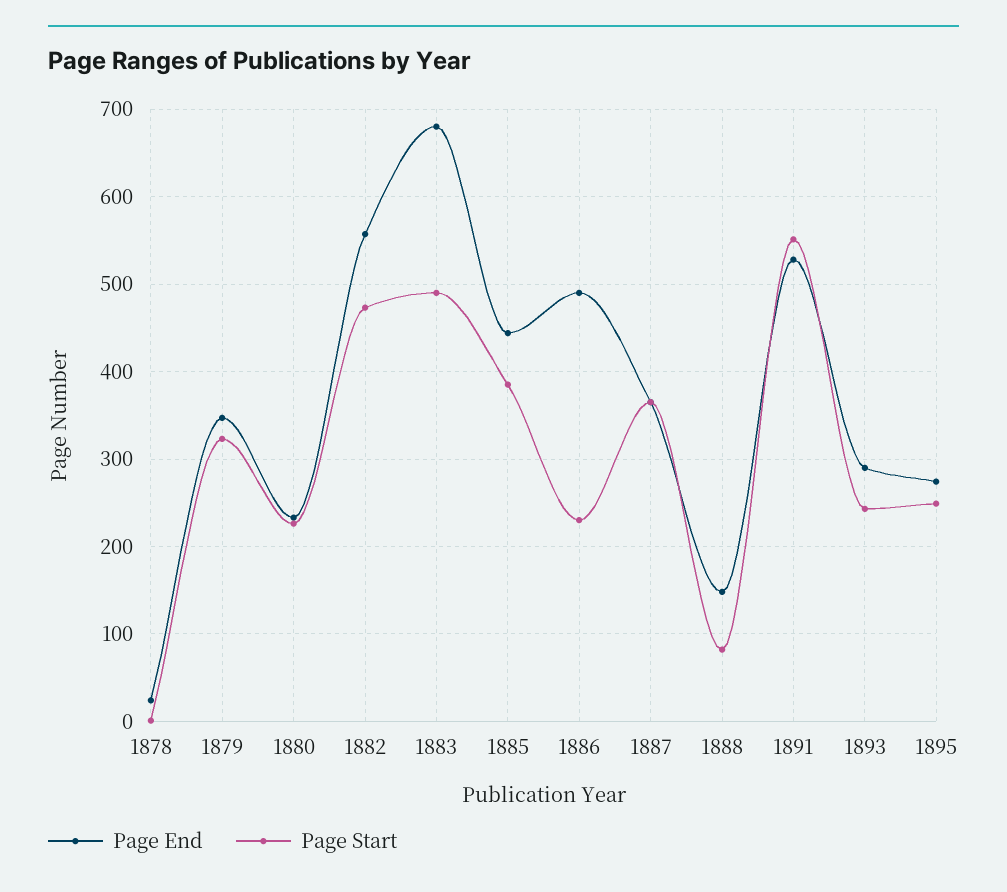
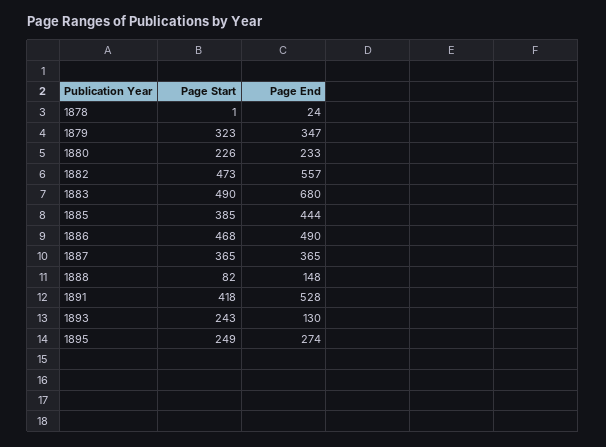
  {
    "Page End": {
      "1878": 24,
      "1879": 347,
      "1880": 233,
      "1882": 557,
      "1883": 680,
      "1885": 444,
      "1886": 490,
      "1887": 365,
      "1888": 148,
      "1891": 528,
-     "1893": 290,
+     "1893": 130,
      "1895": 274
    },
    "Page Start": {
      "1878": 1,
      "1879": 323,
      "1880": 226,
      "1882": 473,
      "1883": 490,
      "1885": 385,
-     "1886": 230,
+     "1886": 468,
      "1887": 365,
      "1888": 82,
-     "1891": 550,
+     "1891": 418,
      "1893": 243,
      "1895": 249
    }
  }

